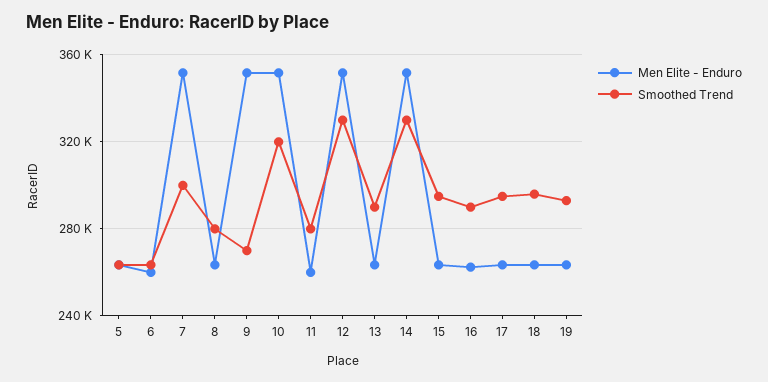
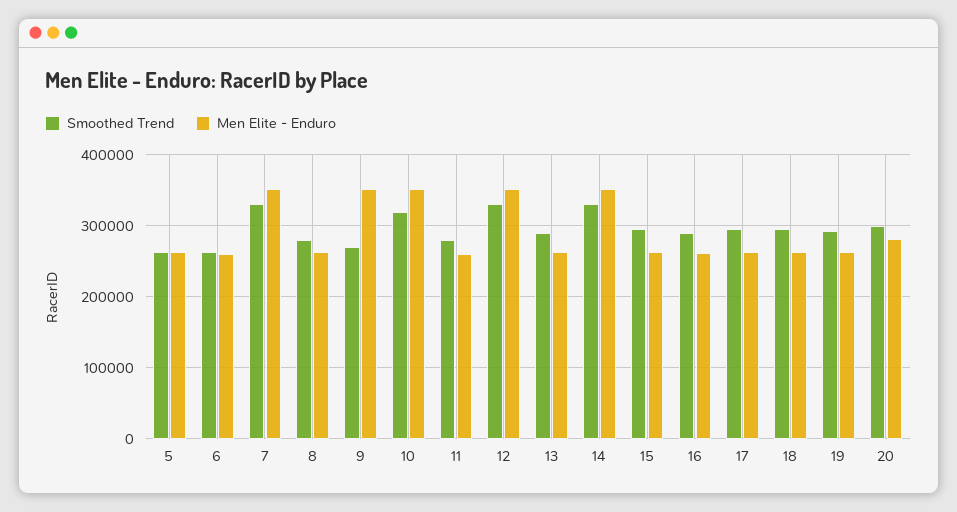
  {
    "Men Elite - Enduro": {
      "5": 265000,
      "6": 260000,
      "7": 350000,
      "8": 265000,
      "9": 350000,
      "10": 350000,
      "11": 260000,
      "12": 350000,
      "13": 265000,
      "14": 350000,
      "15": 265000,
      "16": 260000,
      "17": 265000,
      "18": 265000,
-     "19": 265000
+     "19": 265000,
+     "20": 280000
    },
    "Smoothed Trend": {
      "5": 265000,
      "6": 265000,
-     "7": 300000,
+     "7": 330000,
      "8": 280000,
      "9": 270000,
      "10": 320000,
      "11": 280000,
      "12": 330000,
      "13": 290000,
      "14": 330000,
      "15": 295000,
      "16": 290000,
      "17": 295000,
      "18": 295000,
-     "19": 295000
+     "19": 295000,
+     "20": 300000
    }
  }

